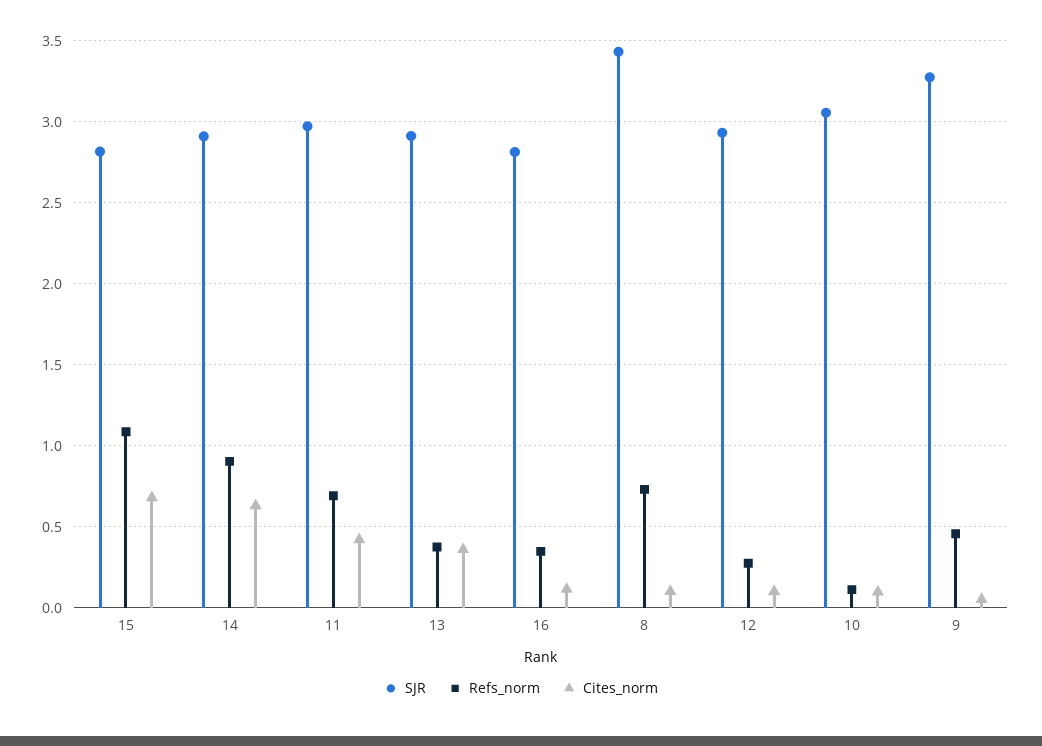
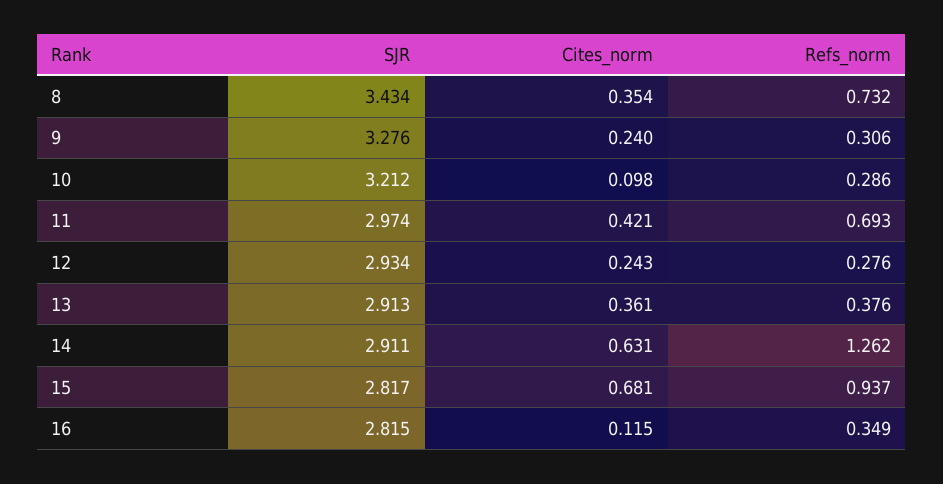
  {
    "SJR": {
      "15": 2.817,
      "14": 2.911,
      "11": 2.974,
      "13": 2.913,
      "16": 2.815,
      "8": 3.434,
      "12": 2.934,
-     "10": 3.05,
+     "10": 3.212,
      "9": 3.276
    },
    "Refs_norm": {
-     "15": 1.1,
+     "15": 0.937,
-     "14": 0.9,
+     "14": 1.262,
      "11": 0.693,
      "13": 0.376,
      "16": 0.349,
      "8": 0.732,
      "12": 0.276,
-     "10": 0.1,
+     "10": 0.286,
-     "9": 0.45
+     "9": 0.306
    },
    "Cites_norm": {
      "15": 0.681,
      "14": 0.631,
      "11": 0.421,
      "13": 0.361,
      "16": 0.115,
-     "8": 0.1,
+     "8": 0.354,
-     "12": 0.1,
+     "12": 0.243,
      "10": 0.098,
-     "9": 0.05
+     "9": 0.24
    }
  }

